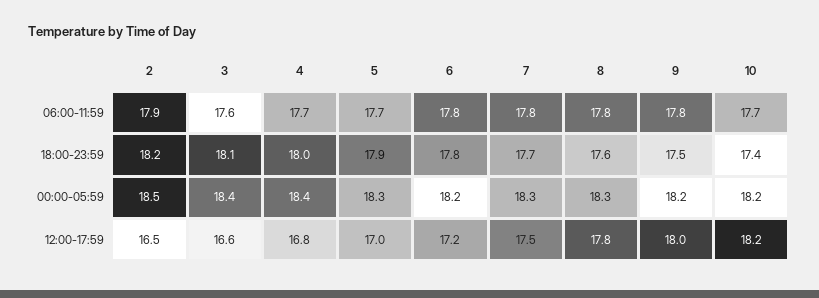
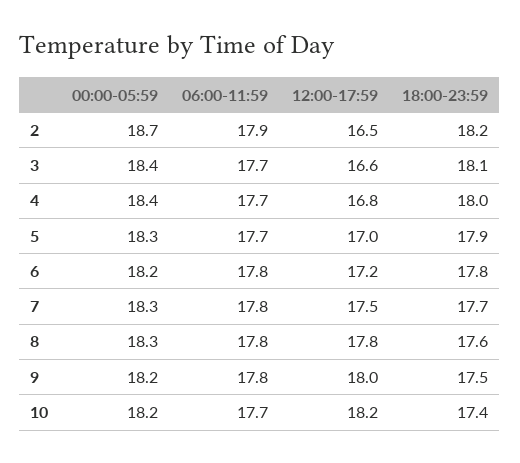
  {
    "2": {
      "06:00-11:59": 17.9,
      "18:00-23:59": 18.2,
-     "00:00-05:59": 18.5,
+     "00:00-05:59": 18.7,
      "12:00-17:59": 16.5
    },
    "3": {
-     "06:00-11:59": 17.6,
+     "06:00-11:59": 17.7,
      "18:00-23:59": 18.1,
      "00:00-05:59": 18.4,
      "12:00-17:59": 16.6
    },
    "4": {
      "06:00-11:59": 17.7,
      "18:00-23:59": 18,
      "00:00-05:59": 18.4,
      "12:00-17:59": 16.8
    },
    "5": {
      "06:00-11:59": 17.7,
      "18:00-23:59": 17.9,
      "00:00-05:59": 18.3,
      "12:00-17:59": 17
    },
    "6": {
      "06:00-11:59": 17.8,
      "18:00-23:59": 17.8,
      "00:00-05:59": 18.2,
      "12:00-17:59": 17.2
    },
    "7": {
      "06:00-11:59": 17.8,
      "18:00-23:59": 17.7,
      "00:00-05:59": 18.3,
      "12:00-17:59": 17.5
    },
    "8": {
      "06:00-11:59": 17.8,
      "18:00-23:59": 17.6,
      "00:00-05:59": 18.3,
      "12:00-17:59": 17.8
    },
    "9": {
      "06:00-11:59": 17.8,
      "18:00-23:59": 17.5,
      "00:00-05:59": 18.2,
      "12:00-17:59": 18
    },
    "10": {
      "06:00-11:59": 17.7,
      "18:00-23:59": 17.4,
      "00:00-05:59": 18.2,
      "12:00-17:59": 18.2
    }
  }

